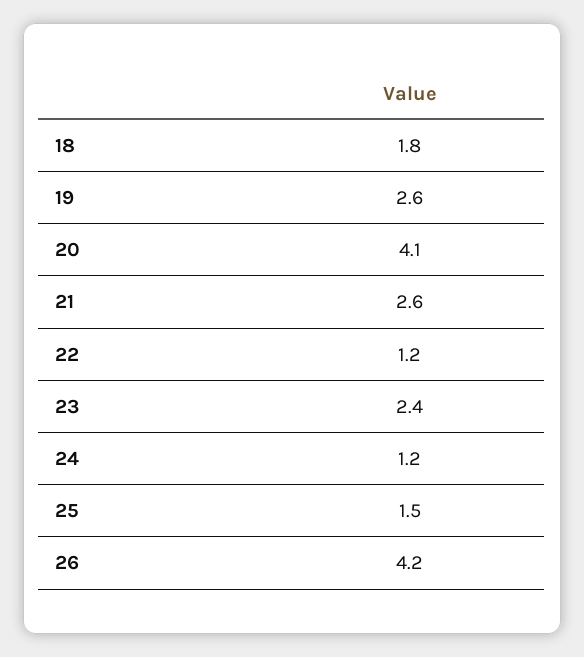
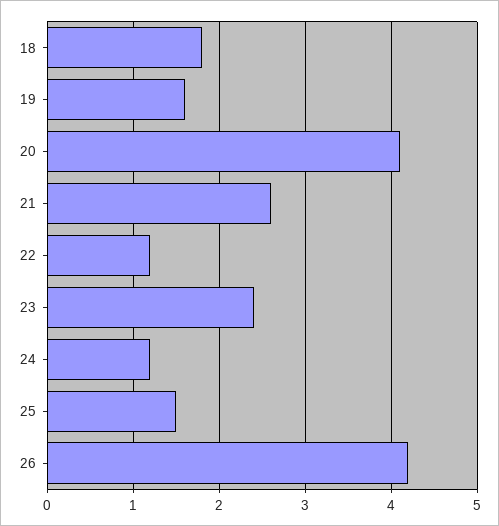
  {
    "18": 1.8,
-   "19": 2.6,
+   "19": 1.6,
    "20": 4.1,
    "21": 2.6,
    "22": 1.2,
    "23": 2.4,
    "24": 1.2,
    "25": 1.5,
    "26": 4.2
  }

